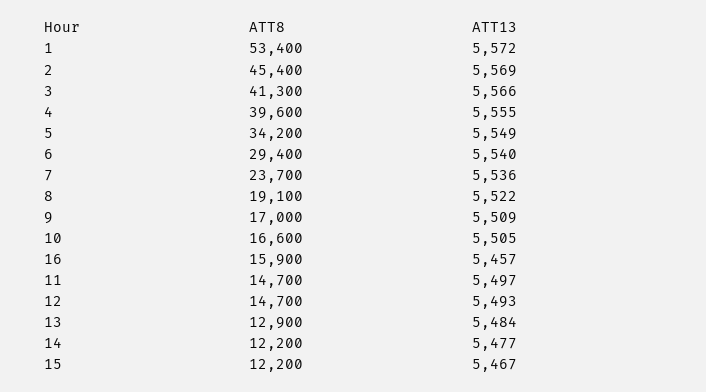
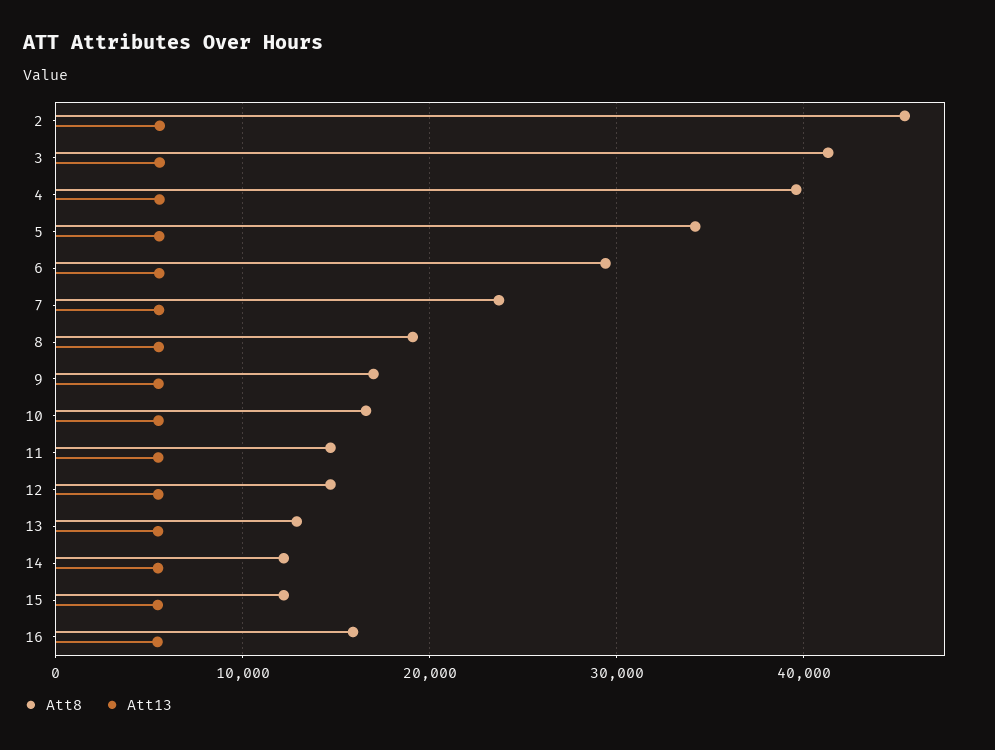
  {
    "ATT8": {
-     "1": 53400,
      "2": 45400,
      "3": 41300,
      "4": 39600,
      "5": 34200,
      "6": 29400,
      "7": 23700,
      "8": 19100,
      "9": 17000,
      "10": 16600,
      "16": 15900,
      "11": 14700,
      "12": 14700,
      "13": 12900,
      "14": 12200,
      "15": 12200
    },
    "ATT13": {
-     "1": 5572,
      "2": 5569,
      "3": 5566,
      "4": 5555,
      "5": 5549,
      "6": 5540,
      "7": 5536,
      "8": 5522,
      "9": 5509,
      "10": 5505,
      "16": 5457,
      "11": 5497,
      "12": 5493,
      "13": 5484,
      "14": 5477,
      "15": 5467
    }
  }

